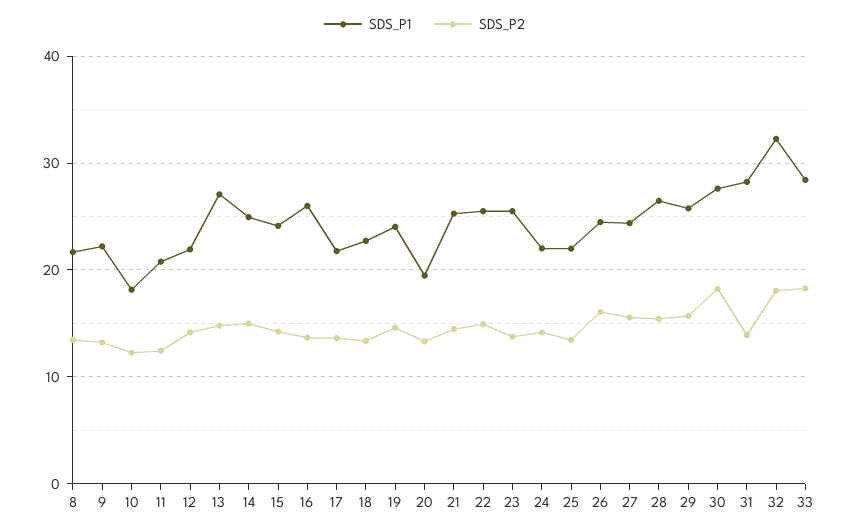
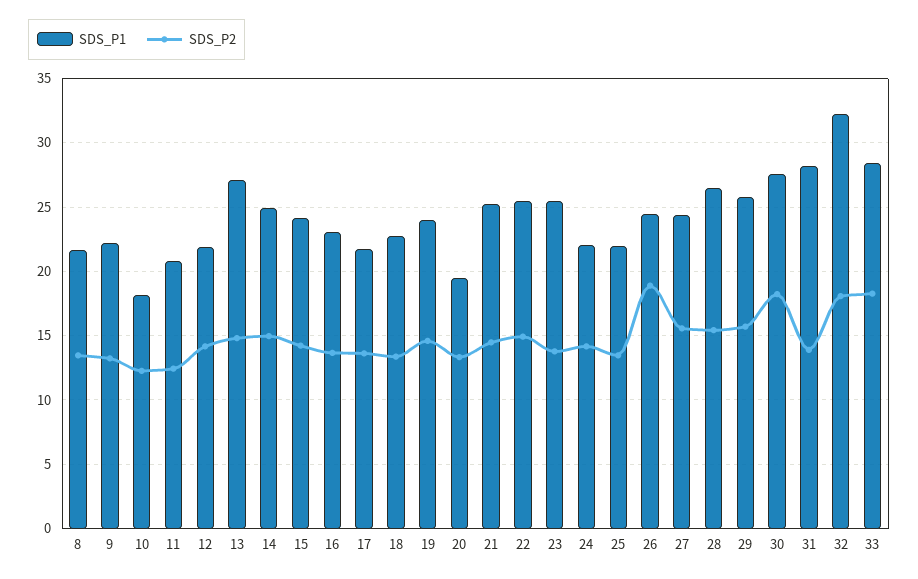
  {
    "SDS_P1": {
      "8": 21.5,
      "9": 22,
      "10": 18,
      "11": 21,
      "12": 22,
      "13": 27,
      "14": 25,
      "15": 24,
-     "16": 26,
+     "16": 23,
      "17": 22,
      "18": 22.5,
      "19": 24,
      "20": 19.5,
      "21": 25.5,
      "22": 25.5,
      "23": 25.5,
      "24": 22,
      "25": 22,
      "26": 24.5,
      "27": 24.5,
      "28": 26.5,
      "29": 26,
      "30": 27.5,
      "31": 28,
      "32": 32.5,
      "33": 28.5
    },
    "SDS_P2": {
      "8": 13.5,
      "9": 13,
      "10": 12.5,
      "11": 12.5,
      "12": 14,
      "13": 15,
      "14": 15,
      "15": 14,
      "16": 13.5,
      "17": 13.5,
      "18": 13.5,
      "19": 14.5,
      "20": 13.5,
      "21": 14.5,
      "22": 15,
      "23": 14,
      "24": 14,
      "25": 13.5,
-     "26": 16,
+     "26": 19,
      "27": 15.5,
      "28": 15.5,
      "29": 15.5,
      "30": 18,
      "31": 14,
      "32": 18,
      "33": 18.5
    }
  }

